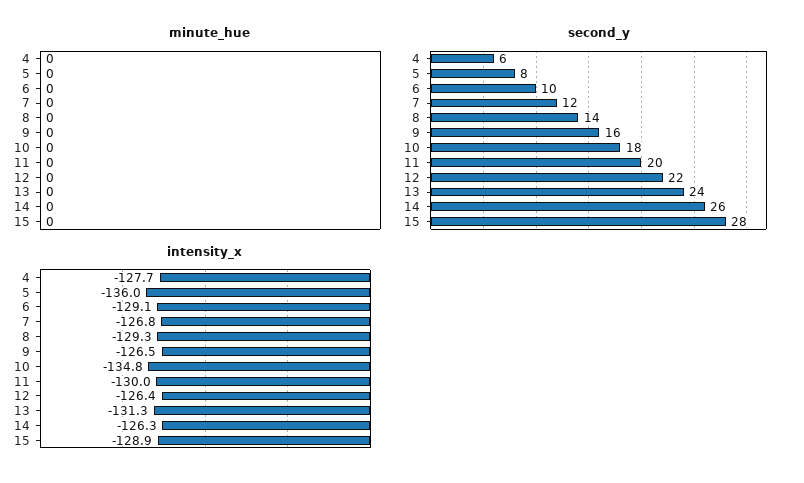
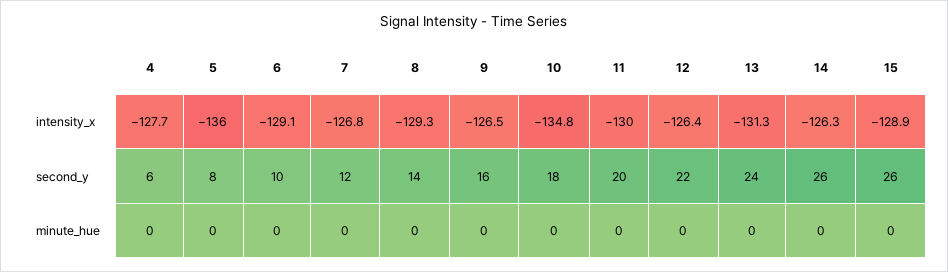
  {
    "minute_hue": {
      "4": 0,
      "5": 0,
      "6": 0,
      "7": 0,
      "8": 0,
      "9": 0,
      "10": 0,
      "11": 0,
      "12": 0,
      "13": 0,
      "14": 0,
      "15": 0
    },
    "second_y": {
      "4": 6,
      "5": 8,
      "6": 10,
      "7": 12,
      "8": 14,
      "9": 16,
      "10": 18,
      "11": 20,
      "12": 22,
      "13": 24,
      "14": 26,
-     "15": 28
+     "15": 26
    },
    "intensity_x": {
      "4": -127.7,
      "5": -136,
      "6": -129.1,
      "7": -126.8,
      "8": -129.3,
      "9": -126.5,
      "10": -134.8,
      "11": -130,
      "12": -126.4,
      "13": -131.3,
      "14": -126.3,
      "15": -128.9
    }
  }

